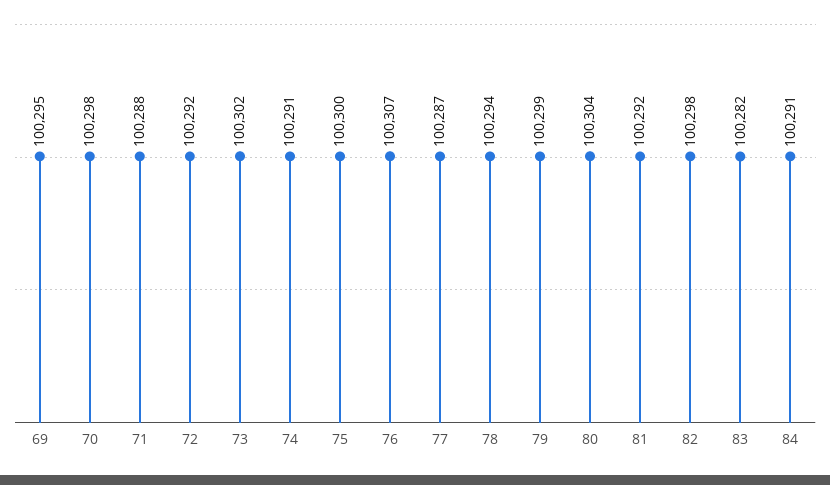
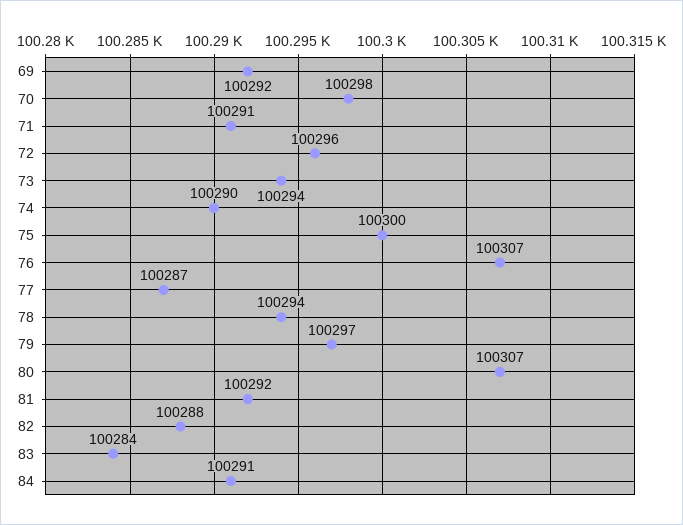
  {
-   "69": 100295,
+   "69": 100292,
    "70": 100298,
-   "71": 100288,
+   "71": 100291,
-   "72": 100292,
+   "72": 100296,
-   "73": 100302,
+   "73": 100294,
-   "74": 100291,
+   "74": 100290,
    "75": 100300,
    "76": 100307,
    "77": 100287,
    "78": 100294,
-   "79": 100299,
+   "79": 100297,
-   "80": 100304,
+   "80": 100307,
    "81": 100292,
-   "82": 100298,
+   "82": 100288,
-   "83": 100282,
+   "83": 100284,
    "84": 100291
  }

